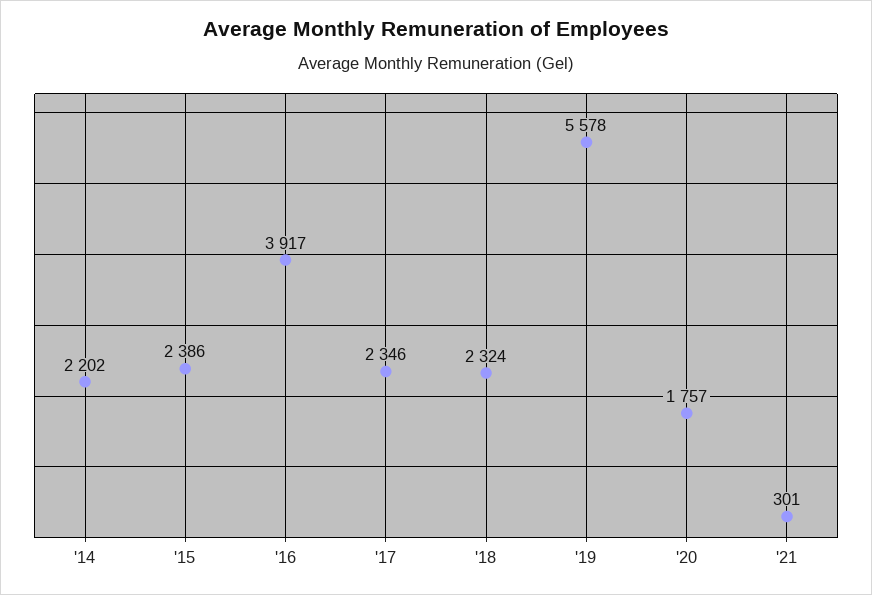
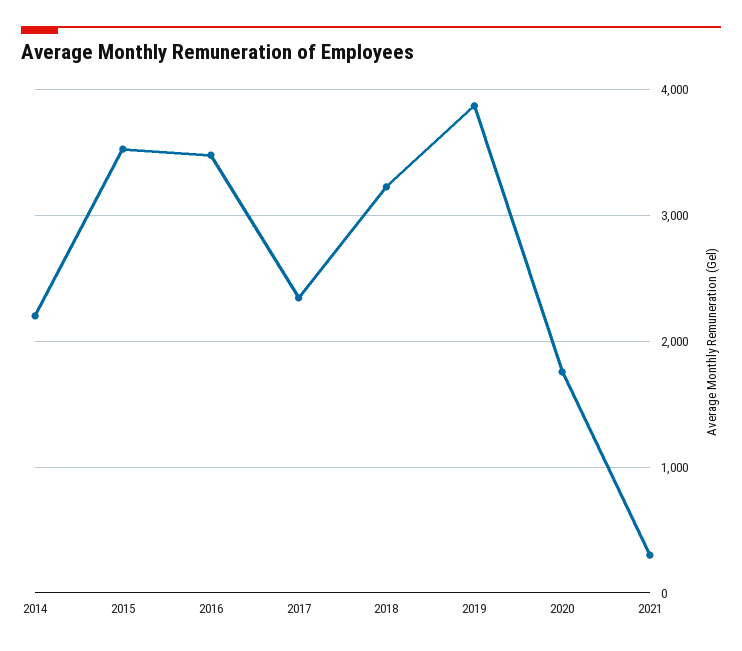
  {
    "'14": 2202,
-   "'15": 2386,
+   "'15": 3500,
-   "'16": 3917,
+   "'16": 3500,
    "'17": 2346,
-   "'18": 2324,
+   "'18": 3200,
-   "'19": 5578,
+   "'19": 3900,
    "'20": 1757,
    "'21": 301
  }

